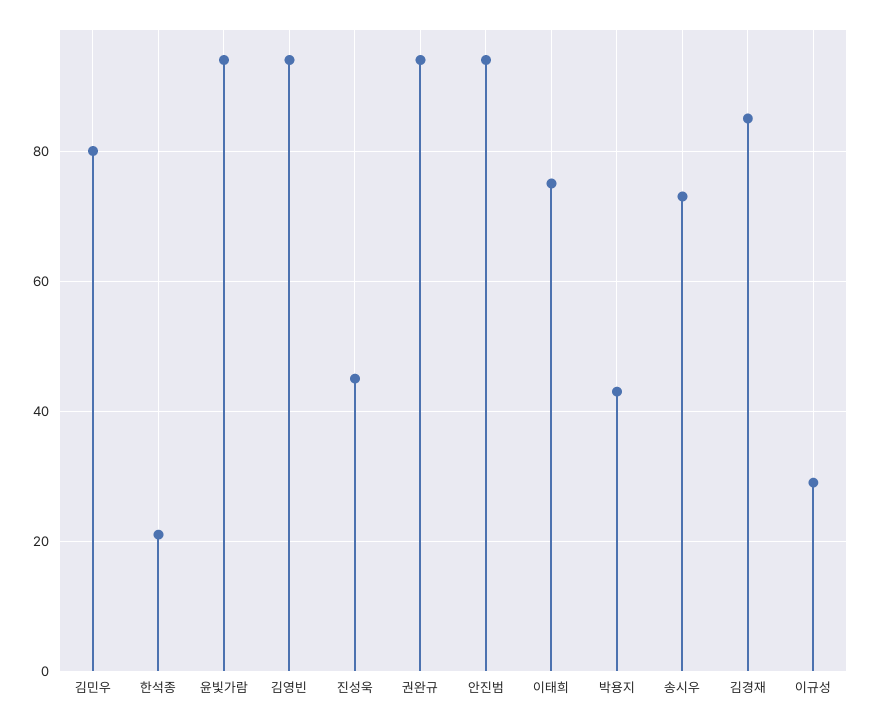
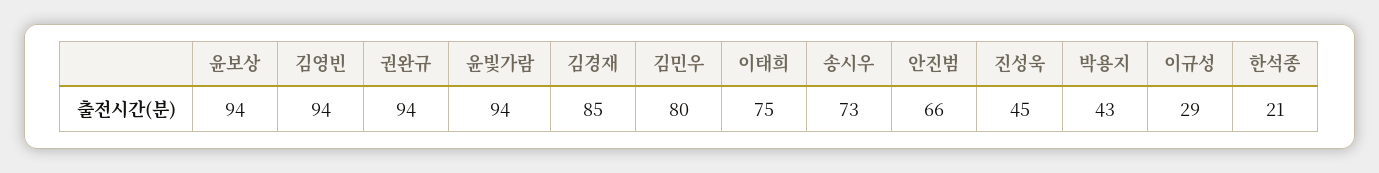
  {
    "김민우": 80,
    "한석종": 21,
    "윤빛가람": 94,
    "김영빈": 94,
    "진성욱": 45,
    "권완규": 94,
-   "안진범": 95,
+   "안진범": 66,
    "이태희": 75,
    "박용지": 43,
    "송시우": 73,
    "김경재": 85,
-   "이규성": 29
+   "이규성": 29,
+   "윤보상": 94
  }

